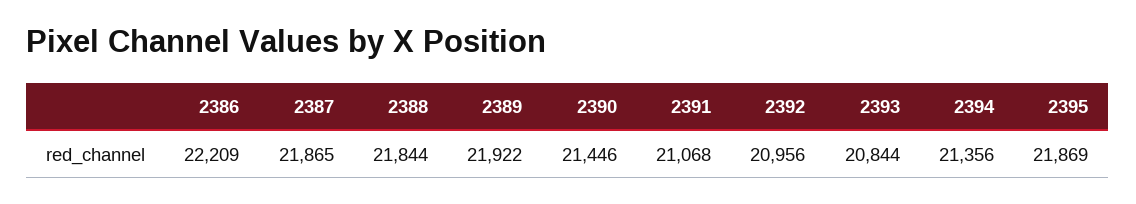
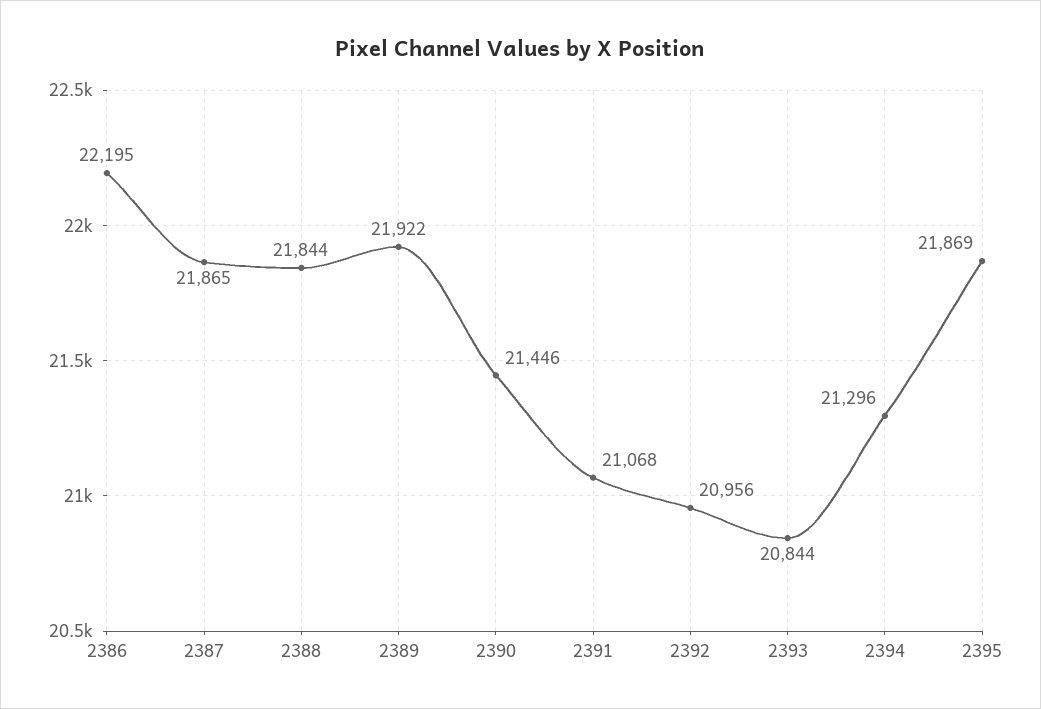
  {
-   "2386": 22209,
+   "2386": 22195,
    "2387": 21865,
    "2388": 21844,
    "2389": 21922,
    "2390": 21446,
    "2391": 21068,
    "2392": 20956,
    "2393": 20844,
-   "2394": 21356,
+   "2394": 21296,
    "2395": 21869
  }

